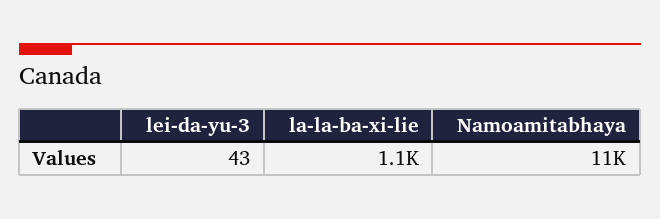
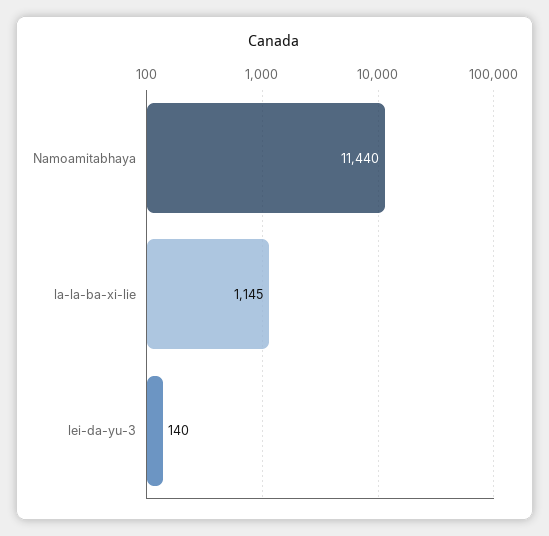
  {
-   "lei-da-yu-3": 43,
+   "lei-da-yu-3": 140,
    "la-la-ba-xi-lie": 1145,
    "Namoamitabhaya": 11440
  }

